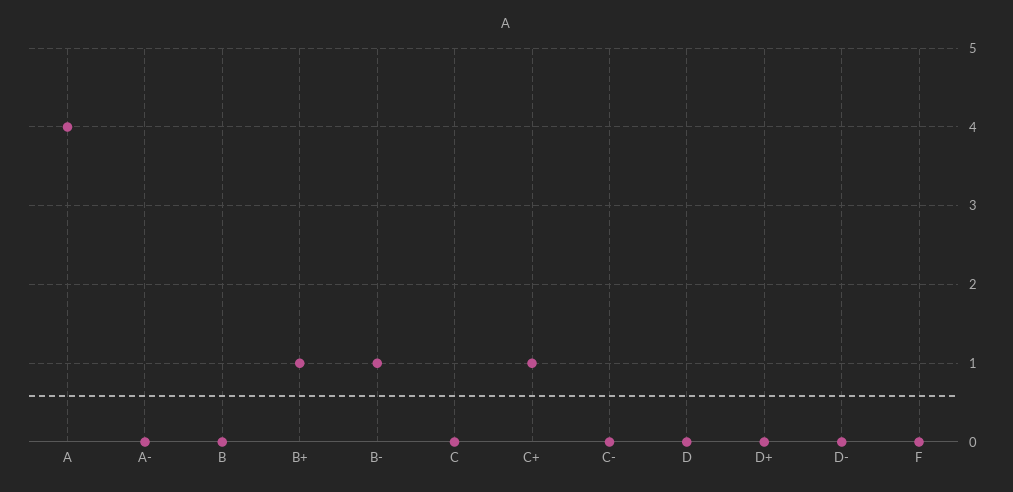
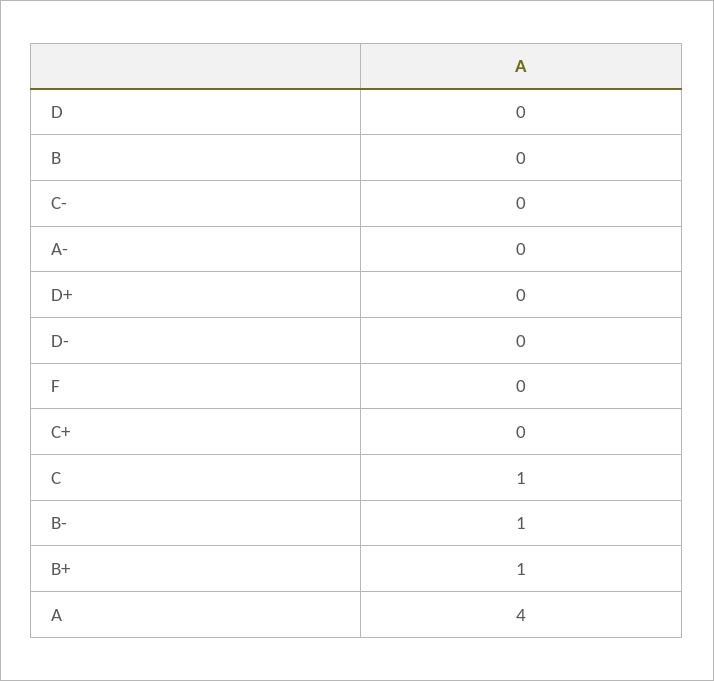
  {
    "A": 4,
    "A-": 0,
    "B": 0,
    "B+": 1,
    "B-": 1,
-   "C": 0,
+   "C": 1,
-   "C+": 1,
+   "C+": 0,
    "C-": 0,
    "D": 0,
    "D+": 0,
    "D-": 0,
    "F": 0
  }

